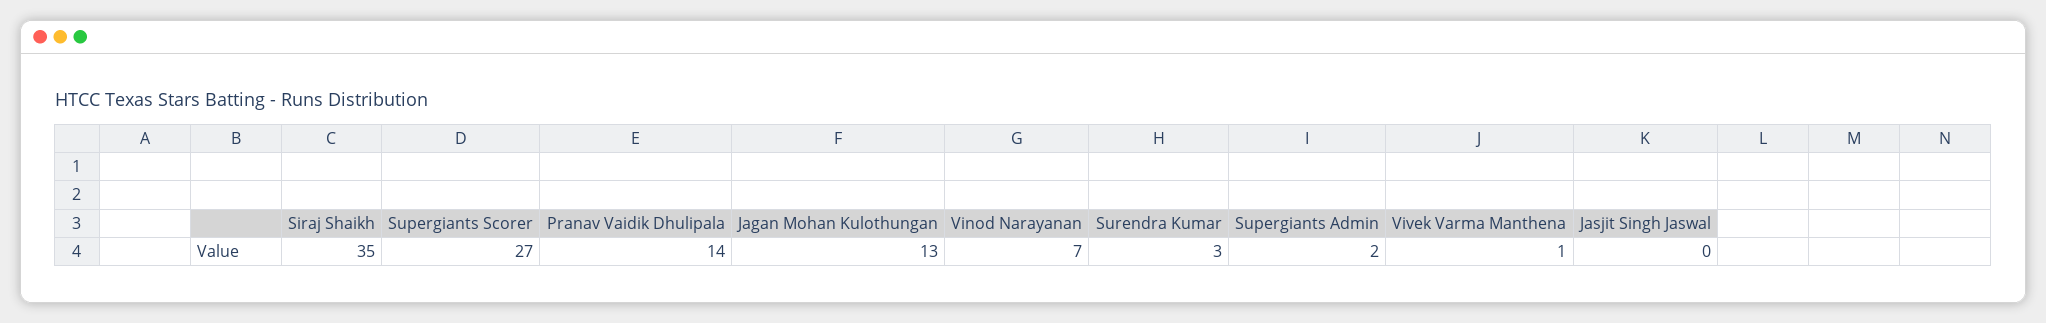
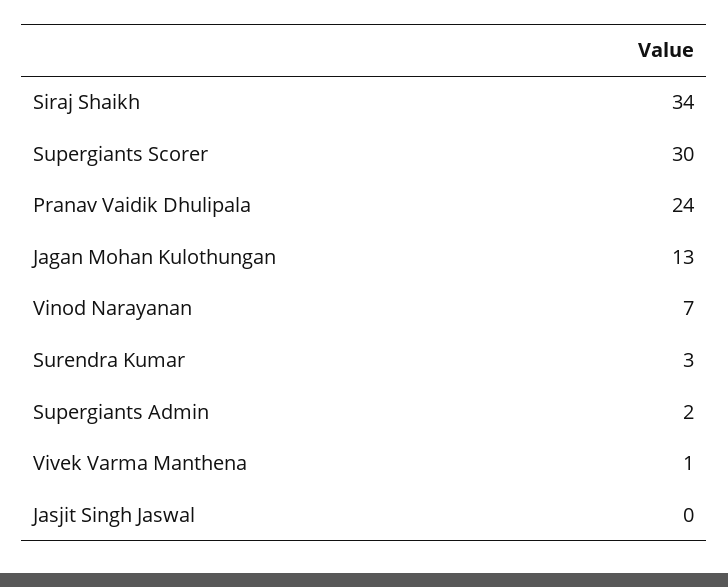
  {
-   "Siraj Shaikh": 35,
+   "Siraj Shaikh": 34,
-   "Supergiants Scorer": 27,
+   "Supergiants Scorer": 30,
-   "Pranav Vaidik Dhulipala": 14,
+   "Pranav Vaidik Dhulipala": 24,
    "Jagan Mohan Kulothungan": 13,
    "Vinod Narayanan": 7,
    "Surendra Kumar": 3,
    "Supergiants Admin": 2,
    "Vivek Varma Manthena": 1,
    "Jasjit Singh Jaswal": 0
  }

